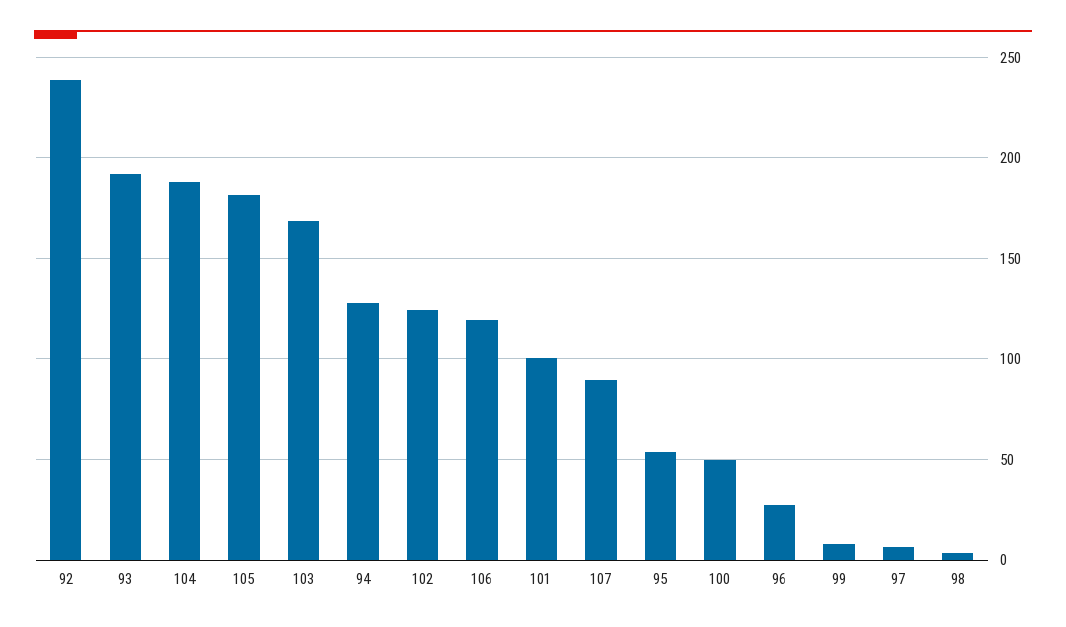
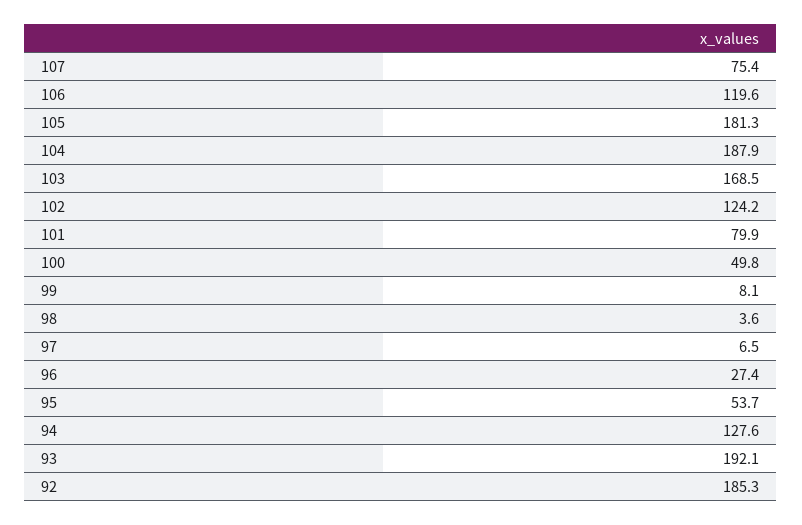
  {
-   "92": 240,
+   "92": 185.3,
    "93": 192.1,
    "104": 187.9,
    "105": 181.3,
    "103": 168.5,
    "94": 127.6,
    "102": 124.2,
    "106": 119.6,
-   "101": 100,
+   "101": 79.9,
-   "107": 90,
+   "107": 75.4,
    "95": 53.7,
    "100": 49.8,
    "96": 27.4,
    "99": 8.1,
    "97": 6.5,
    "98": 3.6
  }

